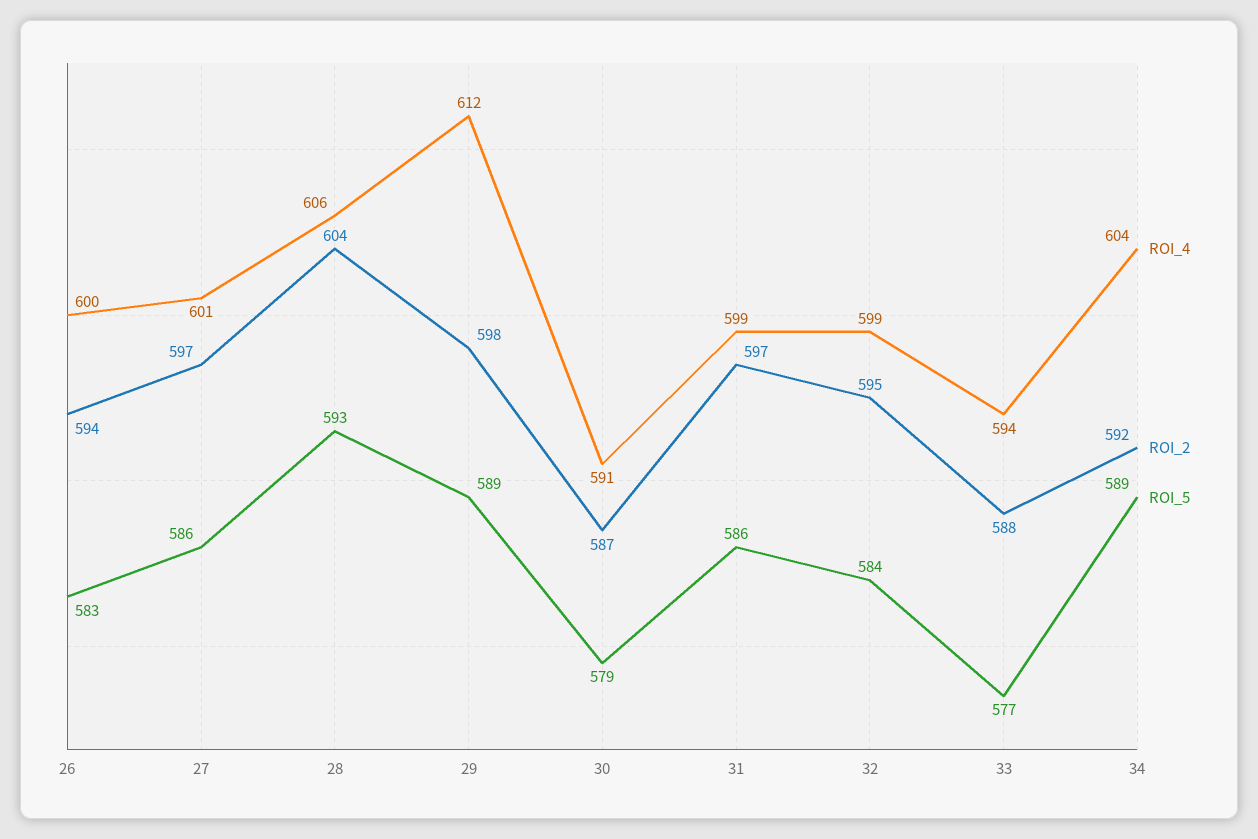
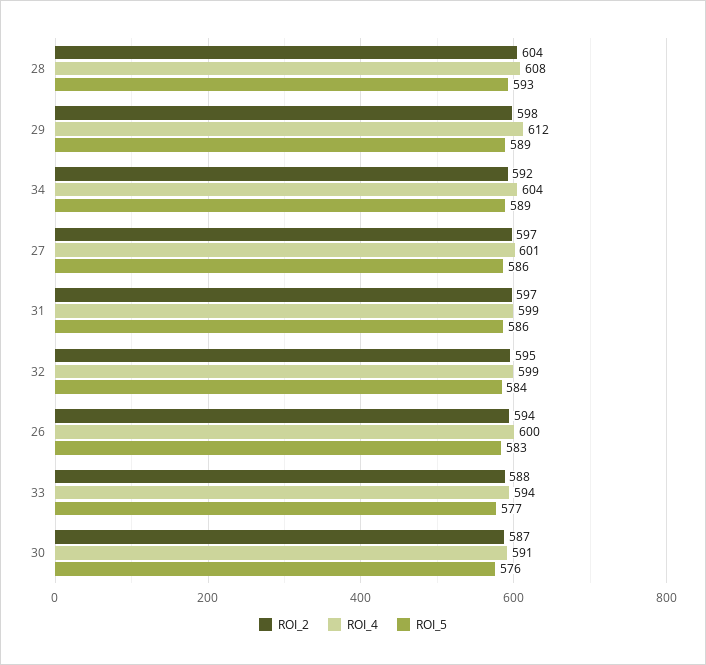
  {
    "ROI_4": {
      "26": 600,
      "27": 601,
-     "28": 606,
+     "28": 608,
      "29": 612,
      "30": 591,
      "31": 599,
      "32": 599,
      "33": 594,
      "34": 604
    },
    "ROI_2": {
      "26": 594,
      "27": 597,
      "28": 604,
      "29": 598,
      "30": 587,
      "31": 597,
      "32": 595,
      "33": 588,
      "34": 592
    },
    "ROI_5": {
      "26": 583,
      "27": 586,
      "28": 593,
      "29": 589,
-     "30": 579,
+     "30": 576,
      "31": 586,
      "32": 584,
      "33": 577,
      "34": 589
    }
  }

